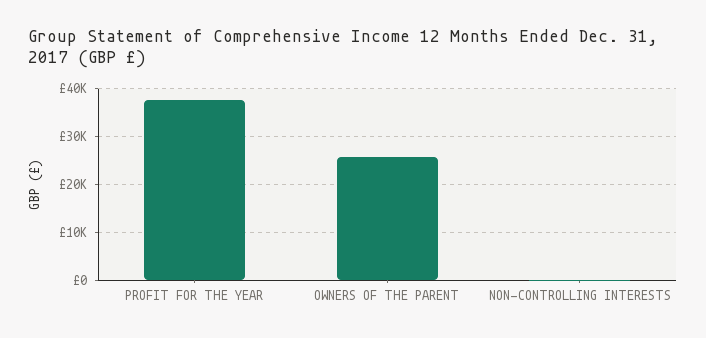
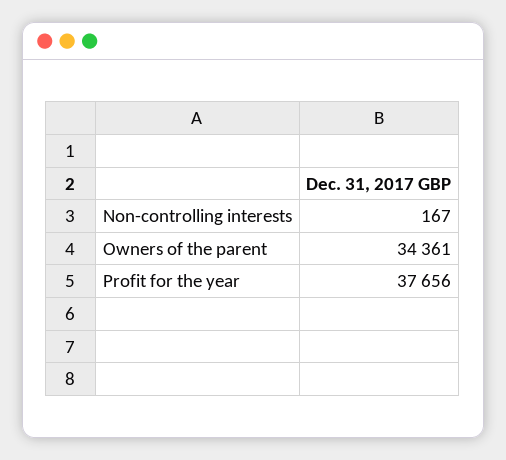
  {
    "PROFIT FOR THE YEAR": 37656,
-   "OWNERS OF THE PARENT": 26000,
+   "OWNERS OF THE PARENT": 34361,
    "NON-CONTROLLING INTERESTS": 167
  }

